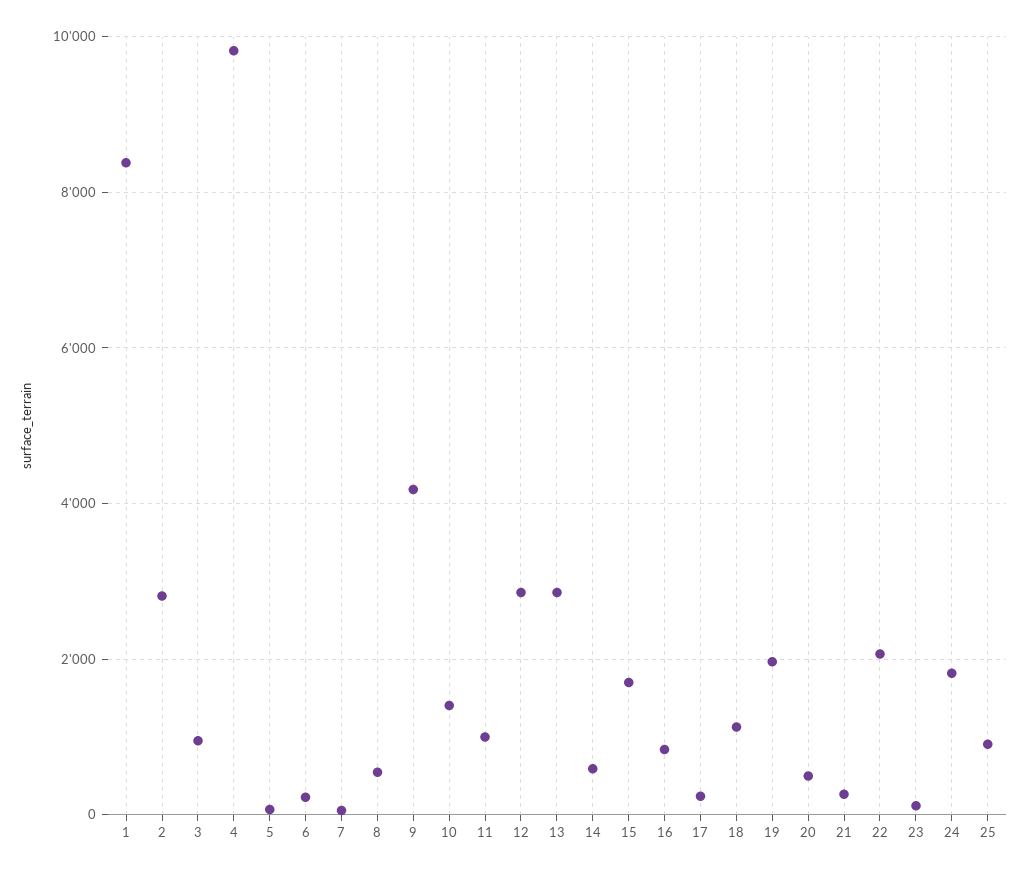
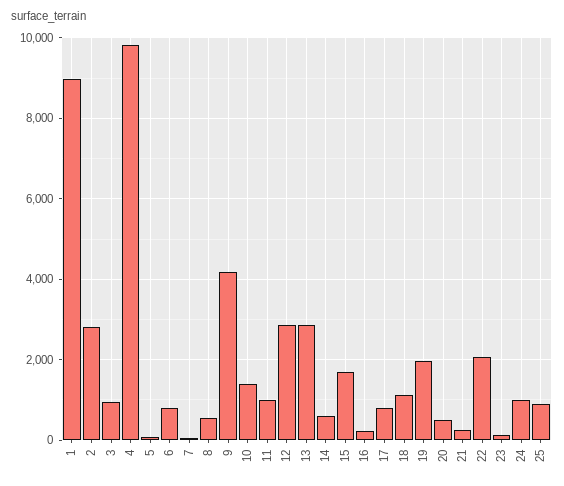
  {
-   "1": 8400,
+   "1": 9000,
    "2": 2800,
    "3": 1000,
    "4": 9800,
    "5": 0,
-   "6": 200,
+   "6": 800,
    "7": 0,
    "8": 600,
    "9": 4200,
    "10": 1400,
    "11": 1000,
    "12": 2800,
    "13": 2800,
    "14": 600,
    "15": 1800,
-   "16": 800,
+   "16": 200,
-   "17": 200,
+   "17": 800,
    "18": 1200,
    "19": 2000,
    "20": 600,
    "21": 200,
    "22": 2000,
    "23": 200,
-   "24": 1800,
+   "24": 1000,
    "25": 1000
  }

